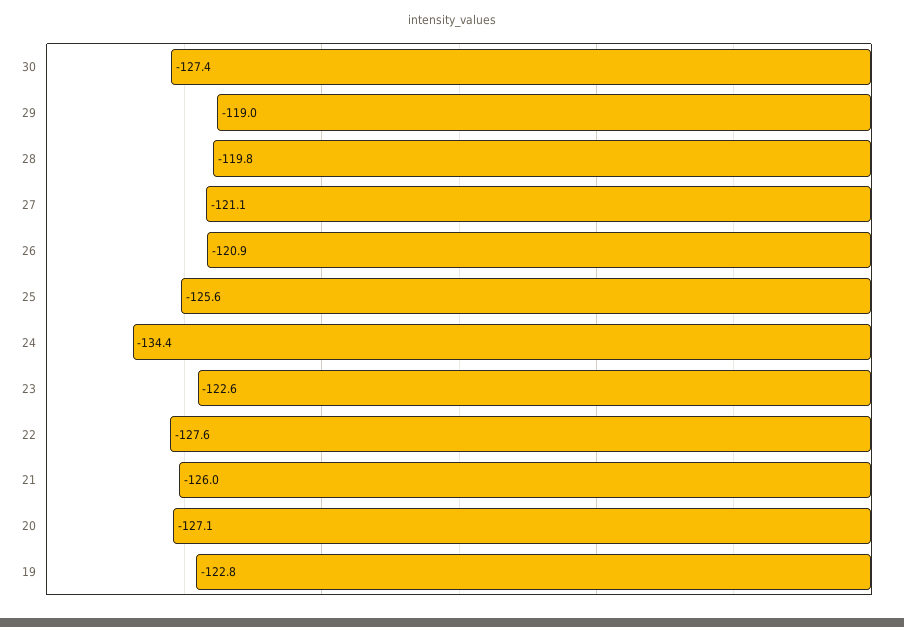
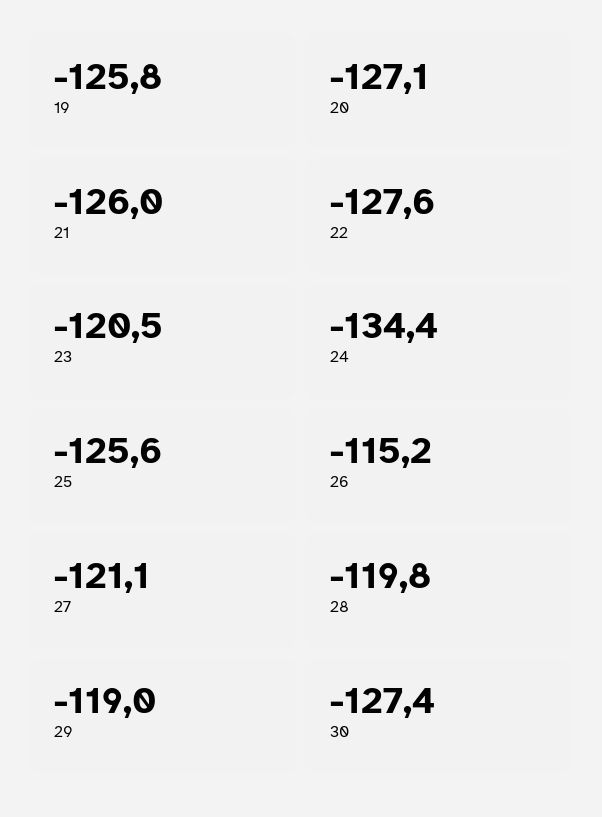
  {
    "30": -127.4,
    "29": -119,
    "28": -119.8,
    "27": -121.1,
-   "26": -120.9,
+   "26": -115.2,
    "25": -125.6,
    "24": -134.4,
-   "23": -122.6,
+   "23": -120.5,
    "22": -127.6,
    "21": -126,
    "20": -127.1,
-   "19": -122.8
+   "19": -125.8
  }

